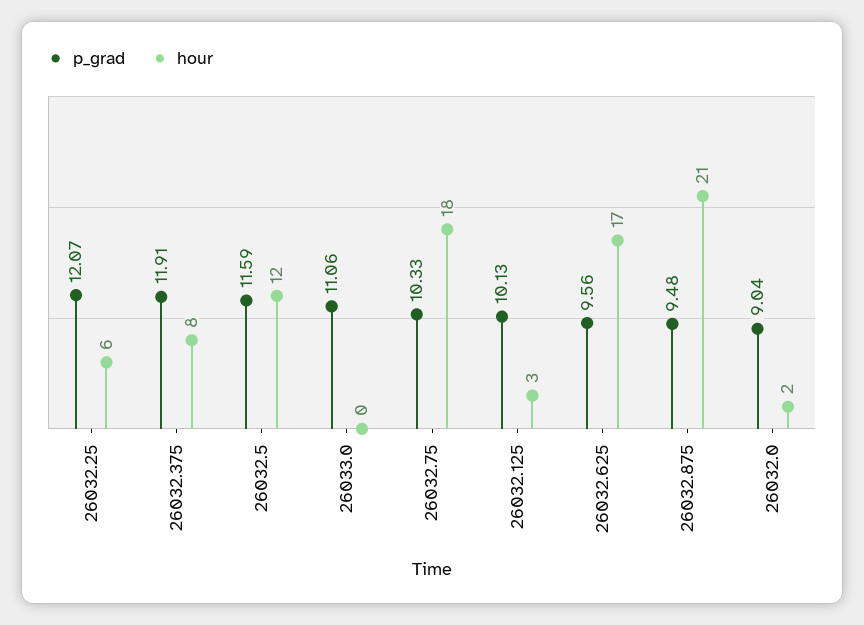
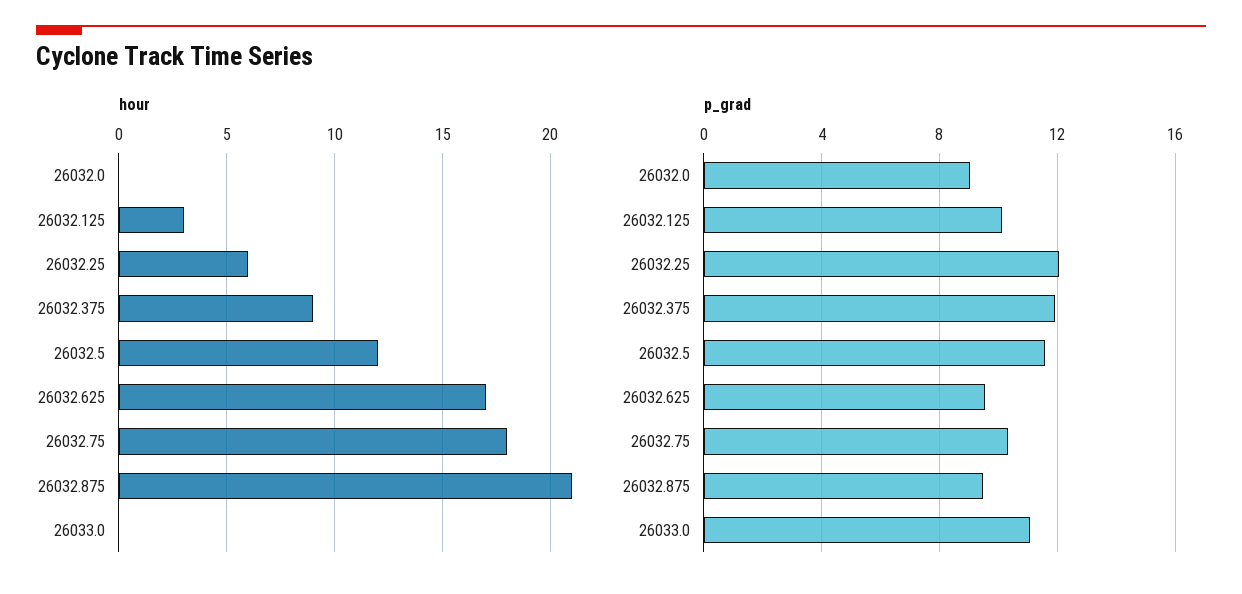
  {
    "p_grad": {
      "26032.25": 12.07,
      "26032.375": 11.91,
      "26032.5": 11.59,
      "26033.0": 11.06,
      "26032.75": 10.33,
      "26032.125": 10.13,
      "26032.625": 9.56,
      "26032.875": 9.48,
      "26032.0": 9.04
    },
    "hour": {
      "26032.25": 6,
-     "26032.375": 8,
+     "26032.375": 9,
      "26032.5": 12,
      "26033.0": 0,
      "26032.75": 18,
      "26032.125": 3,
      "26032.625": 17,
      "26032.875": 21,
-     "26032.0": 2
+     "26032.0": 0
    }
  }

